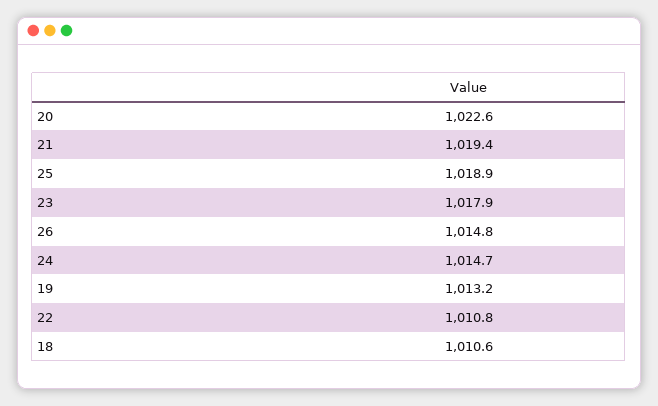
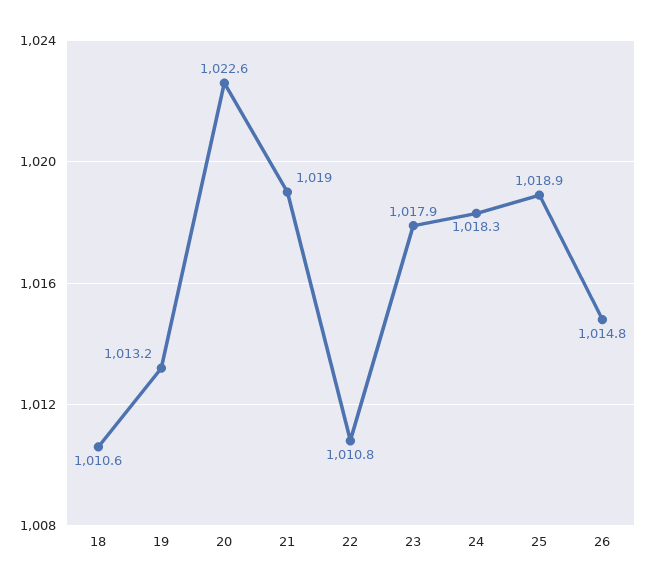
  {
    "20": 1022.6,
-   "21": 1019.4,
+   "21": 1019,
    "25": 1018.9,
    "23": 1017.9,
    "26": 1014.8,
-   "24": 1014.7,
+   "24": 1018.3,
    "19": 1013.2,
    "22": 1010.8,
    "18": 1010.6
  }

